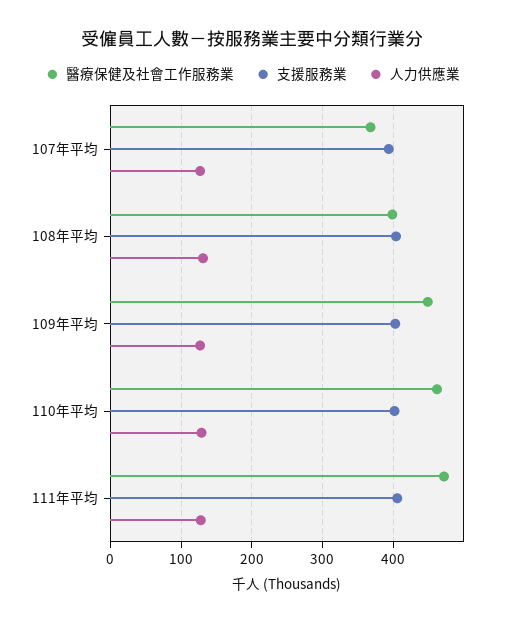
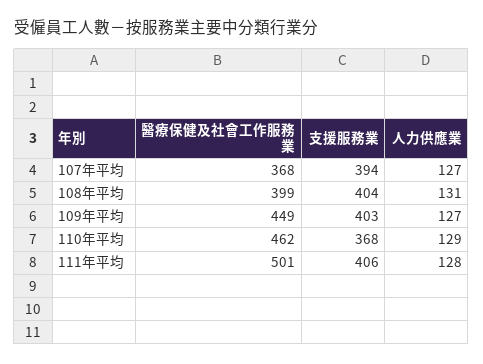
  {
    "醫療保健及社會工作服務業": {
      "107年平均": 368,
      "108年平均": 399,
      "109年平均": 449,
      "110年平均": 462,
-     "111年平均": 470
+     "111年平均": 501
    },
    "支援服務業": {
      "107年平均": 394,
      "108年平均": 404,
      "109年平均": 403,
-     "110年平均": 400,
+     "110年平均": 368,
      "111年平均": 406
    },
    "人力供應業": {
      "107年平均": 127,
      "108年平均": 131,
      "109年平均": 127,
      "110年平均": 129,
      "111年平均": 128
    }
  }

